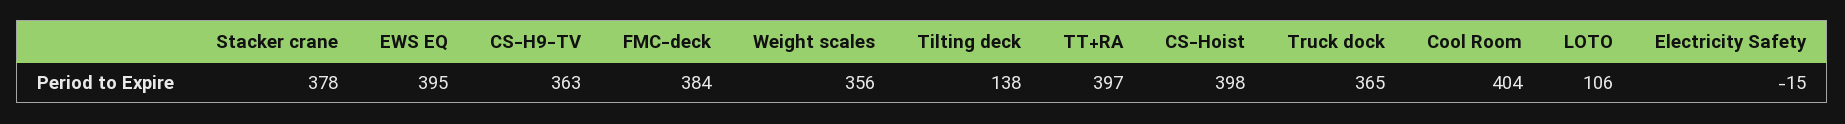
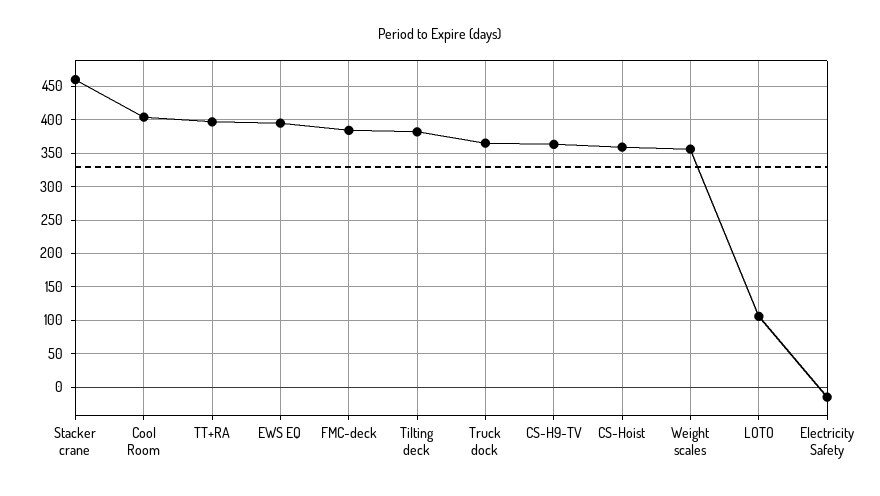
  {
-   "Stacker crane": 378,
+   "Stacker crane": 460,
    "EWS EQ": 395,
    "CS-H9-TV": 363,
    "FMC-deck": 384,
    "Weight scales": 356,
-   "Tilting deck": 138,
+   "Tilting deck": 380,
    "TT+RA": 397,
-   "CS-Hoist": 398,
+   "CS-Hoist": 360,
    "Truck dock": 365,
    "Cool Room": 404,
    "LOTO": 106,
    "Electricity Safety": -15
  }

